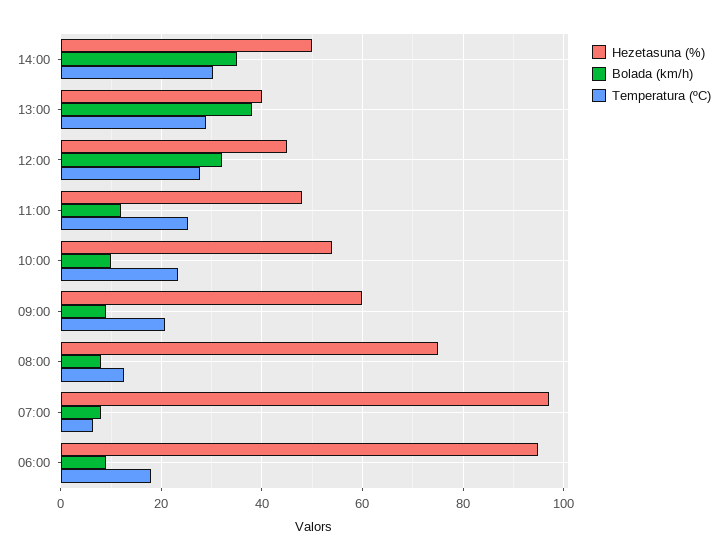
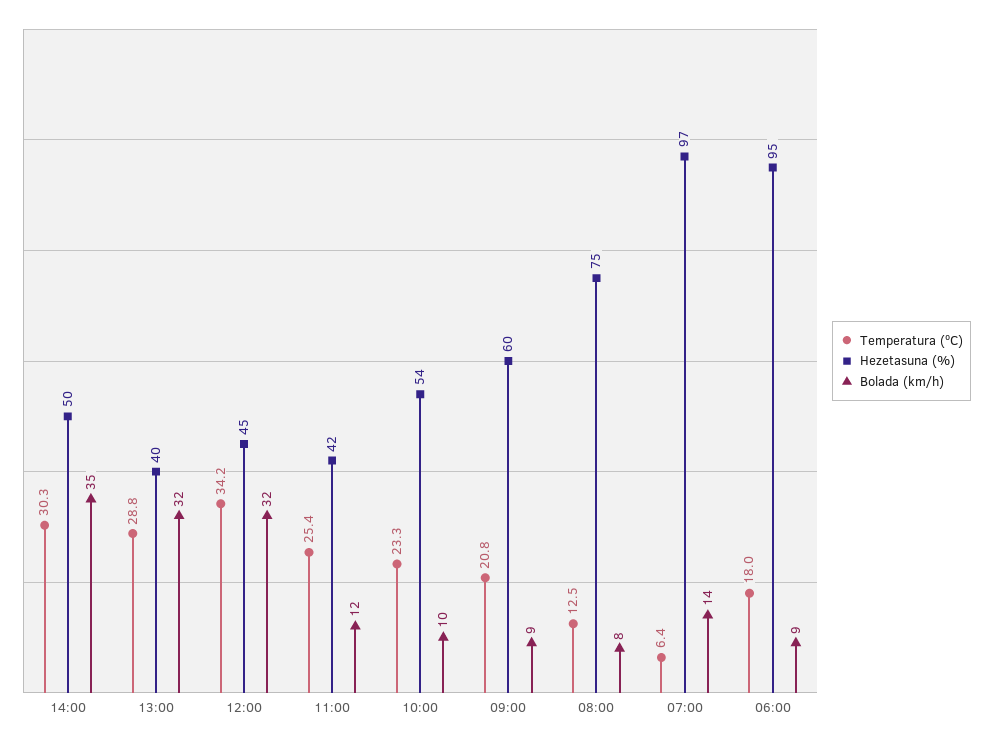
  {
    "Hezetasuna (%)": {
      "14:00": 50,
      "13:00": 40,
      "12:00": 45,
-     "11:00": 48,
+     "11:00": 42,
      "10:00": 54,
      "09:00": 60,
      "08:00": 75,
      "07:00": 97,
      "06:00": 95
    },
    "Bolada (km/h)": {
      "14:00": 35,
-     "13:00": 38,
+     "13:00": 32,
      "12:00": 32,
      "11:00": 12,
      "10:00": 10,
      "09:00": 9,
      "08:00": 8,
-     "07:00": 8,
+     "07:00": 14,
      "06:00": 9
    },
    "Temperatura (ºC)": {
      "14:00": 30.3,
      "13:00": 28.8,
-     "12:00": 28,
+     "12:00": 34.2,
      "11:00": 25.4,
      "10:00": 23.3,
      "09:00": 20.8,
      "08:00": 12.5,
      "07:00": 6.4,
      "06:00": 18
    }
  }

